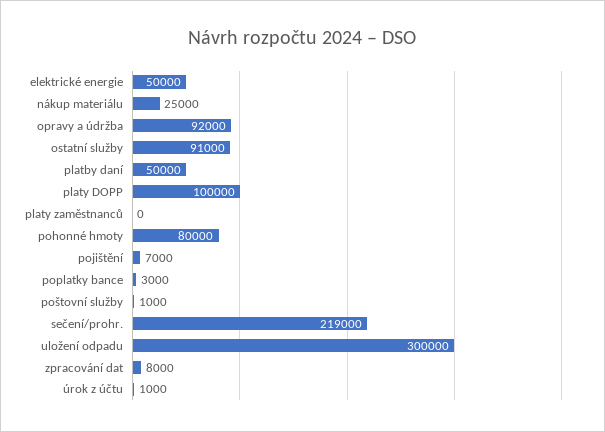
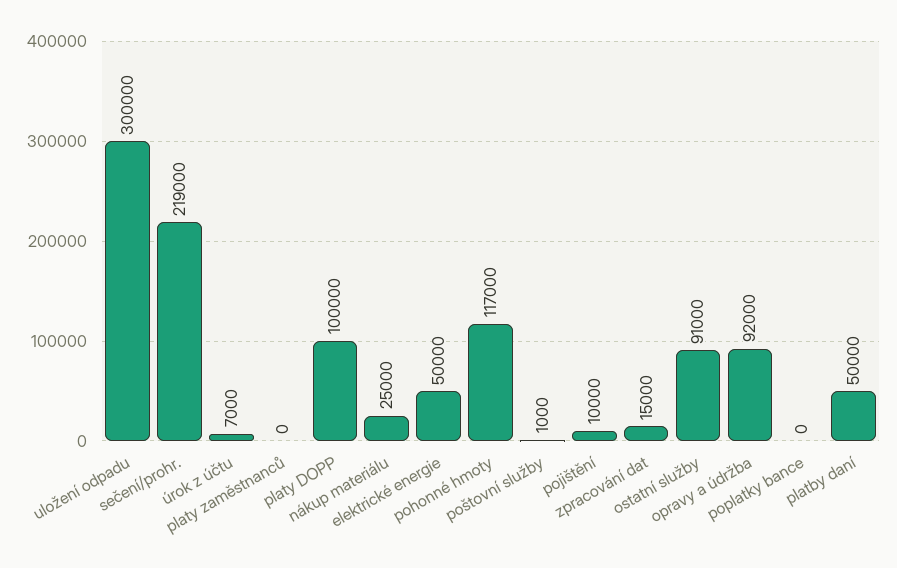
  {
    "elektrické energie": 50000,
    "nákup materiálu": 25000,
    "opravy a údržba": 92000,
    "ostatní služby": 91000,
    "platby daní": 50000,
    "platy DOPP": 100000,
    "platy zaměstnanců": 0,
-   "pohonné hmoty": 80000,
+   "pohonné hmoty": 117000,
-   "pojištění": 7000,
+   "pojištění": 10000,
-   "poplatky bance": 3000,
+   "poplatky bance": 0,
    "poštovní služby": 1000,
    "sečení/prohr.": 219000,
    "uložení odpadu": 300000,
-   "zpracování dat": 8000,
+   "zpracování dat": 15000,
-   "úrok z účtu": 1000
+   "úrok z účtu": 7000
  }

